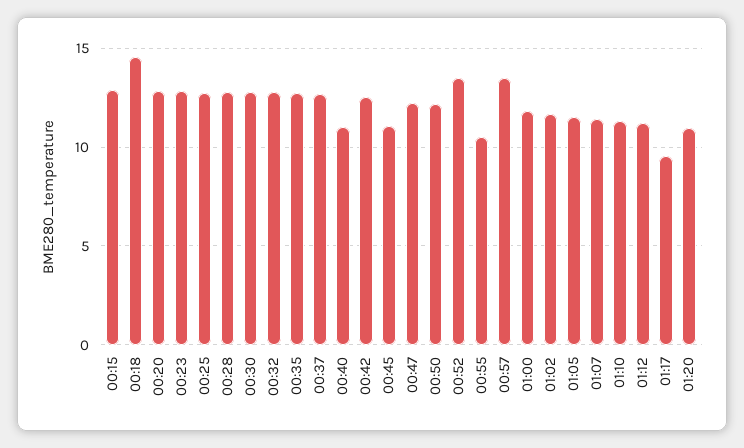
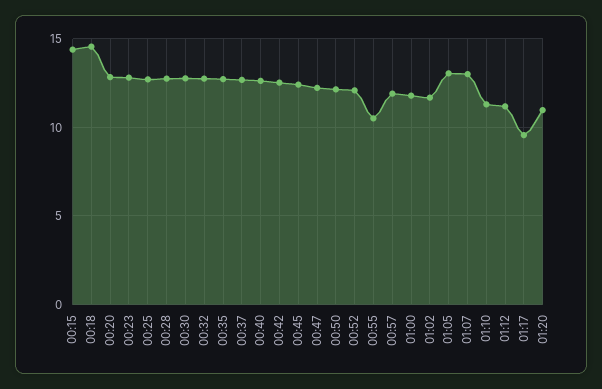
  {
-   "00:15": 13,
+   "00:15": 14.5,
    "00:18": 14.5,
    "00:20": 13,
    "00:23": 13,
    "00:25": 12.5,
    "00:28": 13,
    "00:30": 13,
    "00:32": 13,
    "00:35": 12.5,
    "00:37": 12.5,
-   "00:40": 11,
+   "00:40": 12.5,
    "00:42": 12.5,
-   "00:45": 11,
+   "00:45": 12.5,
    "00:47": 12,
    "00:50": 12,
-   "00:52": 13.5,
+   "00:52": 12,
    "00:55": 10.5,
-   "00:57": 13.5,
+   "00:57": 12,
    "01:00": 12,
    "01:02": 11.5,
-   "01:05": 11.5,
+   "01:05": 13,
-   "01:07": 11.5,
+   "01:07": 13,
    "01:10": 11.5,
    "01:12": 11,
    "01:17": 9.5,
    "01:20": 11
  }

